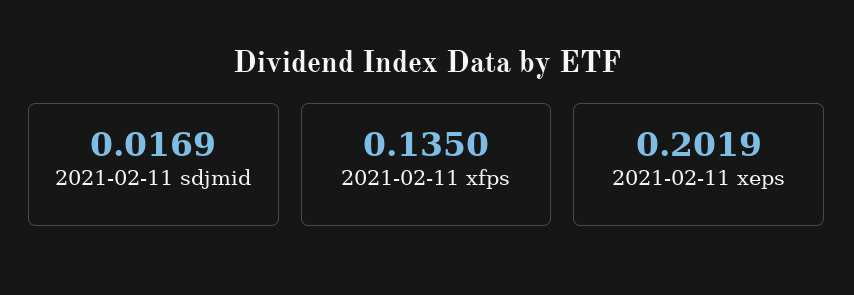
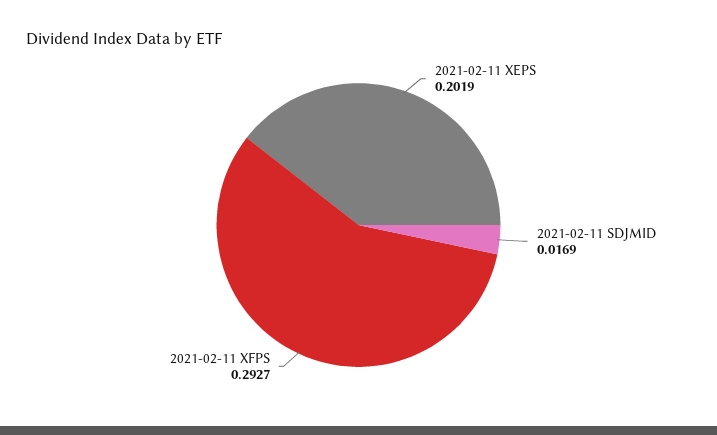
  {
    "2021-02-11 sdjmid": 0.0169,
-   "2021-02-11 xfps": 0.135,
+   "2021-02-11 xfps": 0.2927,
    "2021-02-11 xeps": 0.2019
  }

